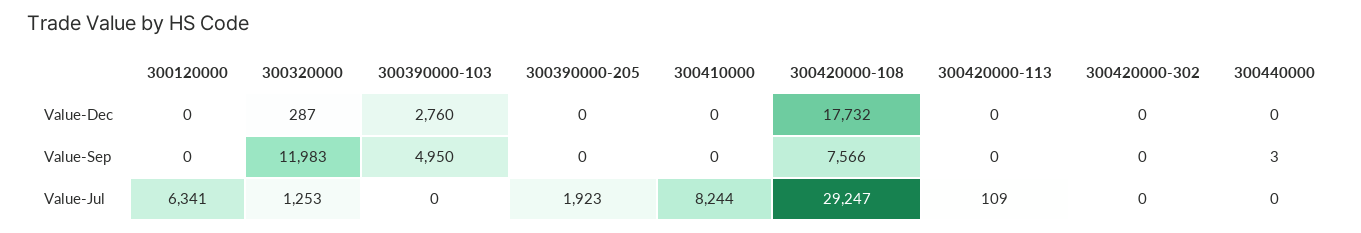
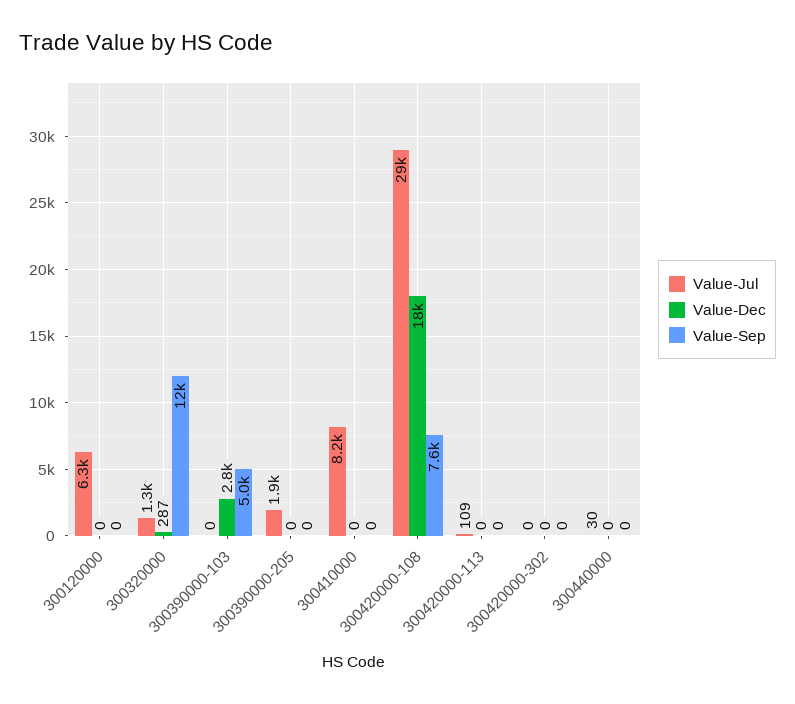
  {
    "Value-Dec": {
      "300120000": 0,
      "300320000": 287,
      "300390000-103": 2760,
      "300390000-205": 0,
      "300410000": 0,
      "300420000-108": 17732,
      "300420000-113": 0,
      "300420000-302": 0,
      "300440000": 0
    },
    "Value-Sep": {
      "300120000": 0,
      "300320000": 11983,
      "300390000-103": 4950,
      "300390000-205": 0,
      "300410000": 0,
      "300420000-108": 7566,
      "300420000-113": 0,
      "300420000-302": 0,
-     "300440000": 3
+     "300440000": 0
    },
    "Value-Jul": {
      "300120000": 6341,
      "300320000": 1253,
      "300390000-103": 0,
      "300390000-205": 1923,
      "300410000": 8244,
      "300420000-108": 29247,
      "300420000-113": 109,
      "300420000-302": 0,
-     "300440000": 0
+     "300440000": 30
    }
  }

